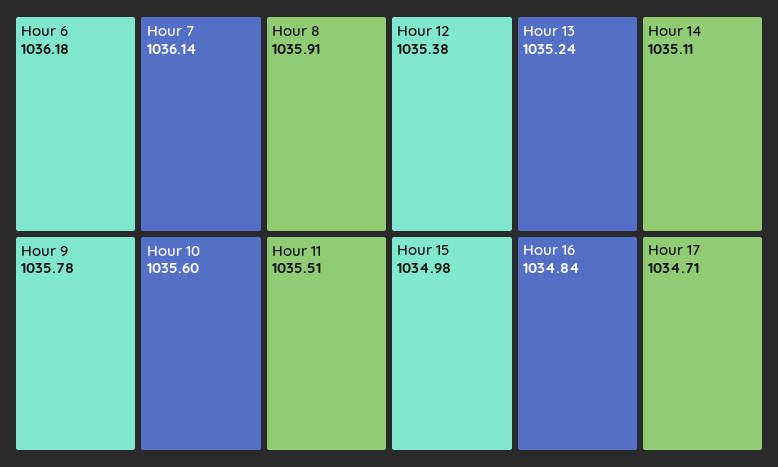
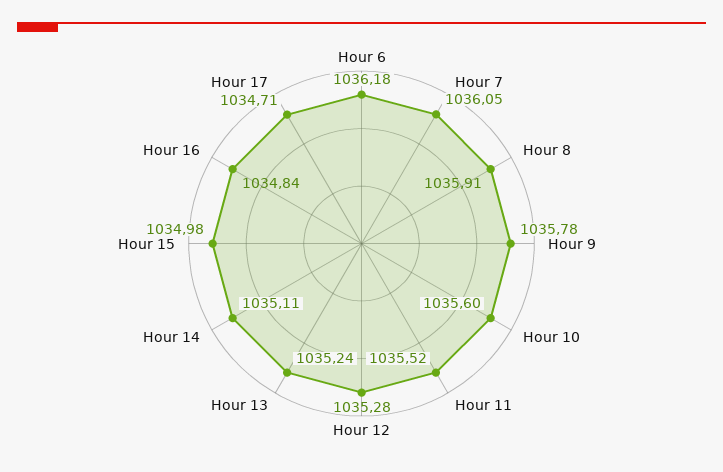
  {
    "Hour 6": 1036.18,
-   "Hour 7": 1036.14,
+   "Hour 7": 1036.05,
    "Hour 8": 1035.91,
    "Hour 9": 1035.78,
    "Hour 10": 1035.6,
-   "Hour 11": 1035.51,
+   "Hour 11": 1035.52,
-   "Hour 12": 1035.38,
+   "Hour 12": 1035.28,
    "Hour 13": 1035.24,
    "Hour 14": 1035.11,
    "Hour 15": 1034.98,
    "Hour 16": 1034.84,
    "Hour 17": 1034.71
  }

